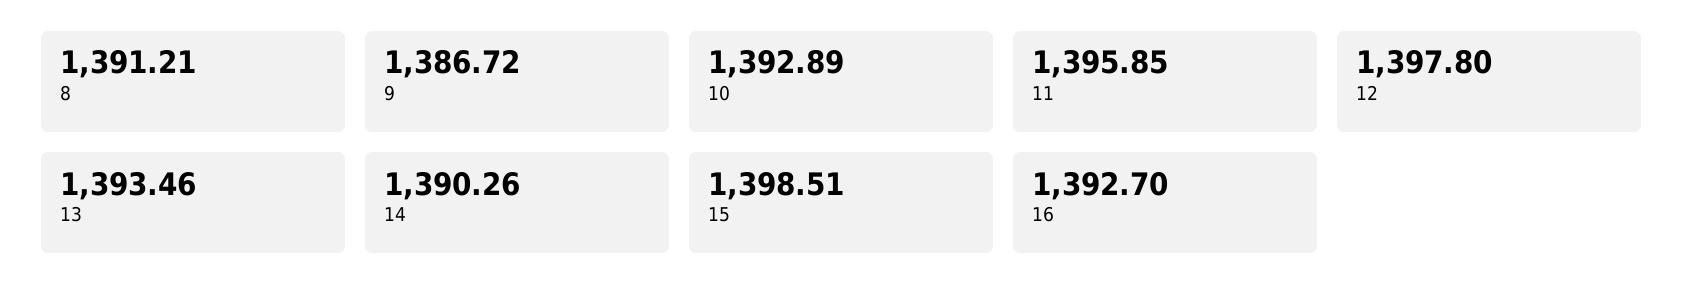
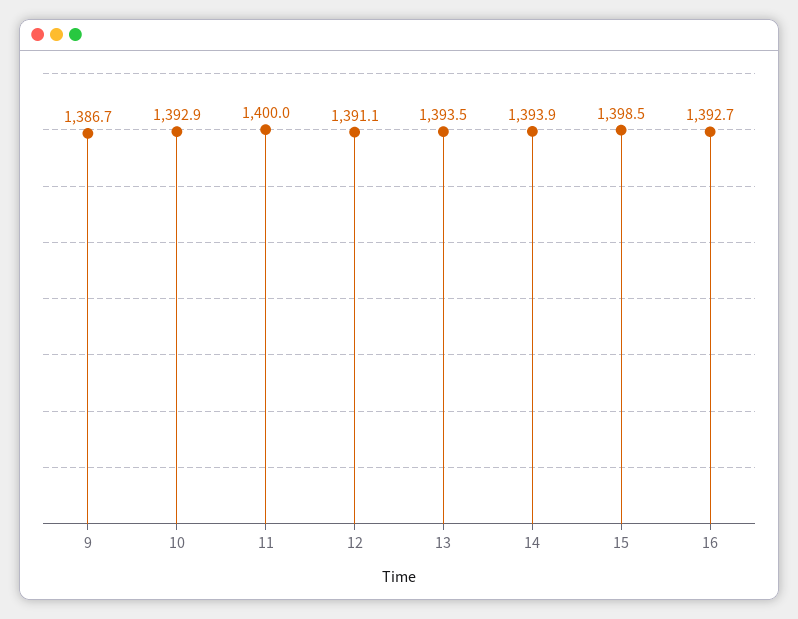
  {
-   "8": 1391.21,
    "9": 1386.72,
    "10": 1392.89,
-   "11": 1395.85,
+   "11": 1400,
-   "12": 1397.8,
+   "12": 1391.1,
    "13": 1393.46,
-   "14": 1390.26,
+   "14": 1393.9,
    "15": 1398.51,
    "16": 1392.7
  }

